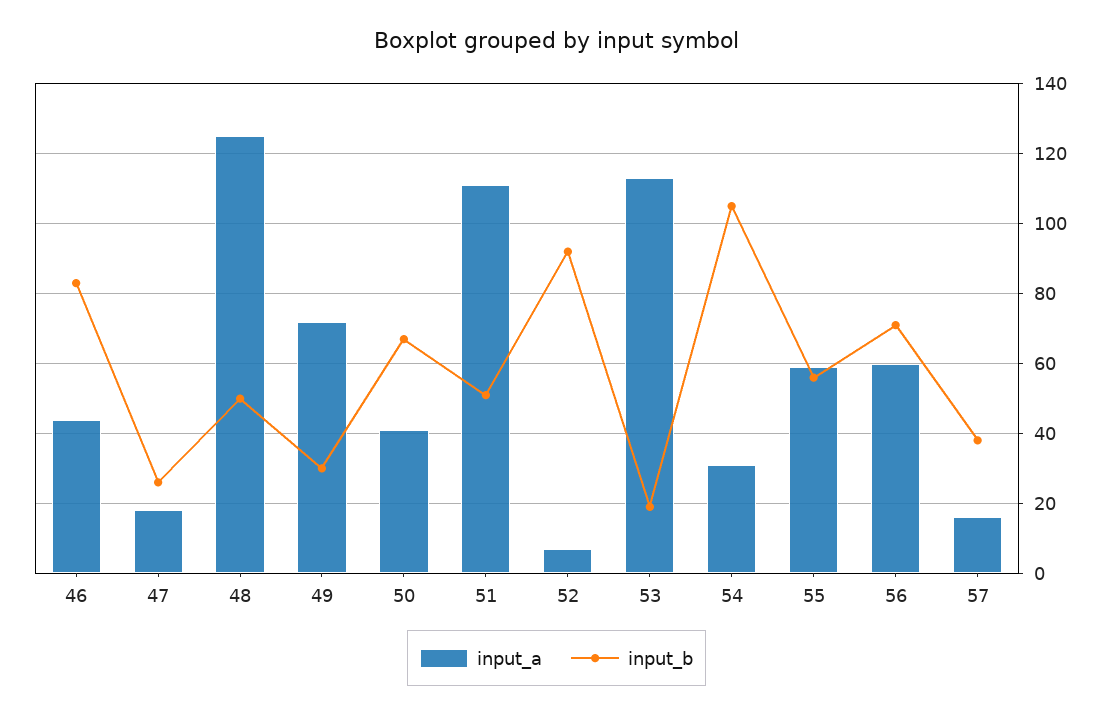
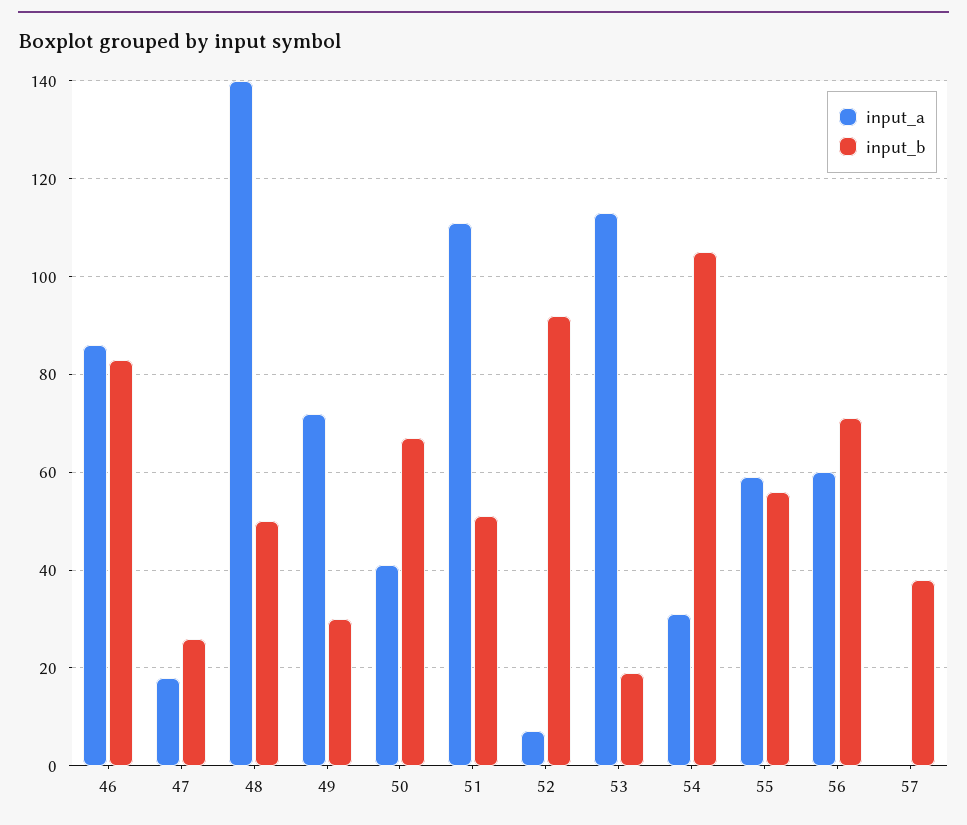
  {
    "input_a": {
-     "46": 45,
+     "46": 85,
      "47": 20,
-     "48": 125,
+     "48": 140,
      "49": 70,
      "50": 40,
      "51": 110,
      "52": 5,
      "53": 115,
      "54": 30,
      "55": 60,
      "56": 60,
-     "57": 15
+     "57": 0
    },
    "input_b": {
      "46": 85,
      "47": 25,
      "48": 50,
      "49": 30,
      "50": 65,
      "51": 50,
      "52": 90,
      "53": 20,
      "54": 105,
      "55": 55,
      "56": 70,
      "57": 40
    }
  }

